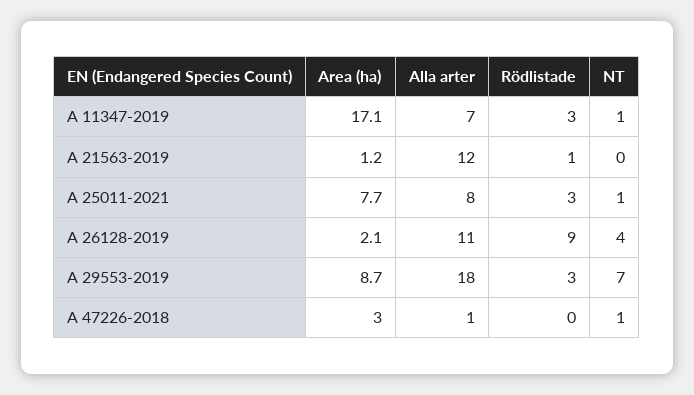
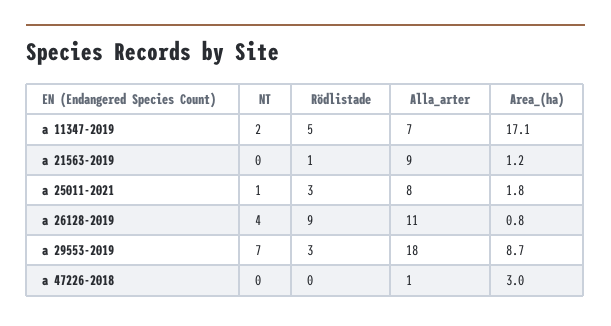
  {
    "Area (ha)": {
      "A 11347-2019": 17.1,
      "A 21563-2019": 1.2,
-     "A 25011-2021": 7.7,
+     "A 25011-2021": 1.8,
-     "A 26128-2019": 2.1,
+     "A 26128-2019": 0.8,
      "A 29553-2019": 8.7,
      "A 47226-2018": 3
    },
    "Alla arter": {
      "A 11347-2019": 7,
-     "A 21563-2019": 12,
+     "A 21563-2019": 9,
      "A 25011-2021": 8,
      "A 26128-2019": 11,
      "A 29553-2019": 18,
      "A 47226-2018": 1
    },
    "Rödlistade": {
-     "A 11347-2019": 3,
+     "A 11347-2019": 5,
      "A 21563-2019": 1,
      "A 25011-2021": 3,
      "A 26128-2019": 9,
      "A 29553-2019": 3,
      "A 47226-2018": 0
    },
    "NT": {
-     "A 11347-2019": 1,
+     "A 11347-2019": 2,
      "A 21563-2019": 0,
      "A 25011-2021": 1,
      "A 26128-2019": 4,
      "A 29553-2019": 7,
-     "A 47226-2018": 1
+     "A 47226-2018": 0
    }
  }

